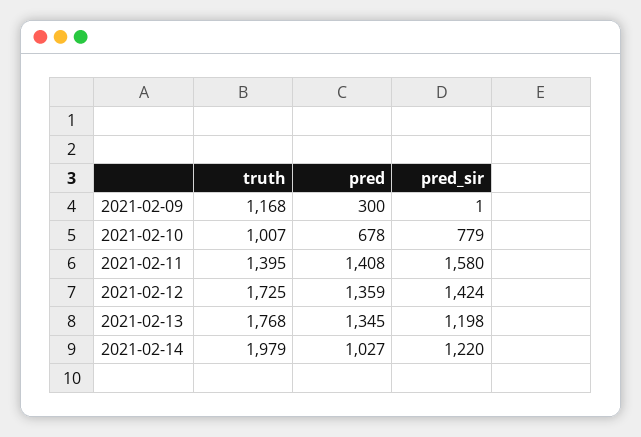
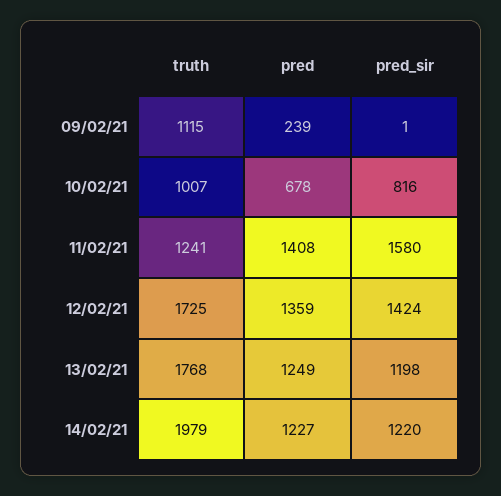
  {
    "truth": {
-     "2021-02-09": 1168,
+     "2021-02-09": 1115,
      "2021-02-10": 1007,
-     "2021-02-11": 1395,
+     "2021-02-11": 1241,
      "2021-02-12": 1725,
      "2021-02-13": 1768,
      "2021-02-14": 1979
    },
    "pred": {
-     "2021-02-09": 300,
+     "2021-02-09": 239,
      "2021-02-10": 678,
      "2021-02-11": 1408,
      "2021-02-12": 1359,
-     "2021-02-13": 1345,
+     "2021-02-13": 1249,
-     "2021-02-14": 1027
+     "2021-02-14": 1227
    },
    "pred_sir": {
      "2021-02-09": 1,
-     "2021-02-10": 779,
+     "2021-02-10": 816,
      "2021-02-11": 1580,
      "2021-02-12": 1424,
      "2021-02-13": 1198,
      "2021-02-14": 1220
    }
  }

